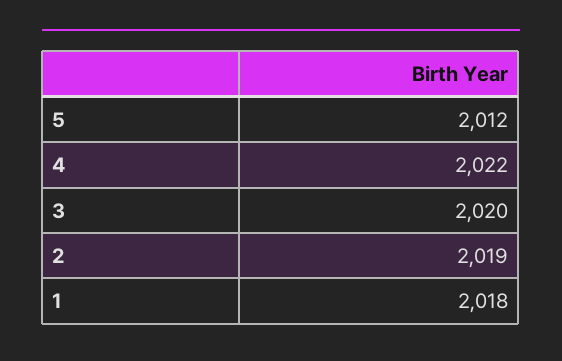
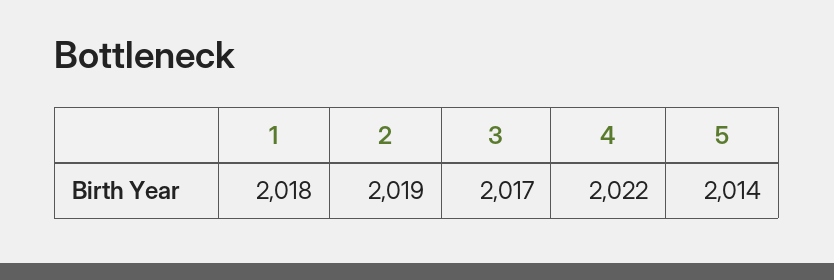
  {
-   "5": 2012,
+   "5": 2014,
    "4": 2022,
-   "3": 2020,
+   "3": 2017,
    "2": 2019,
    "1": 2018
  }

